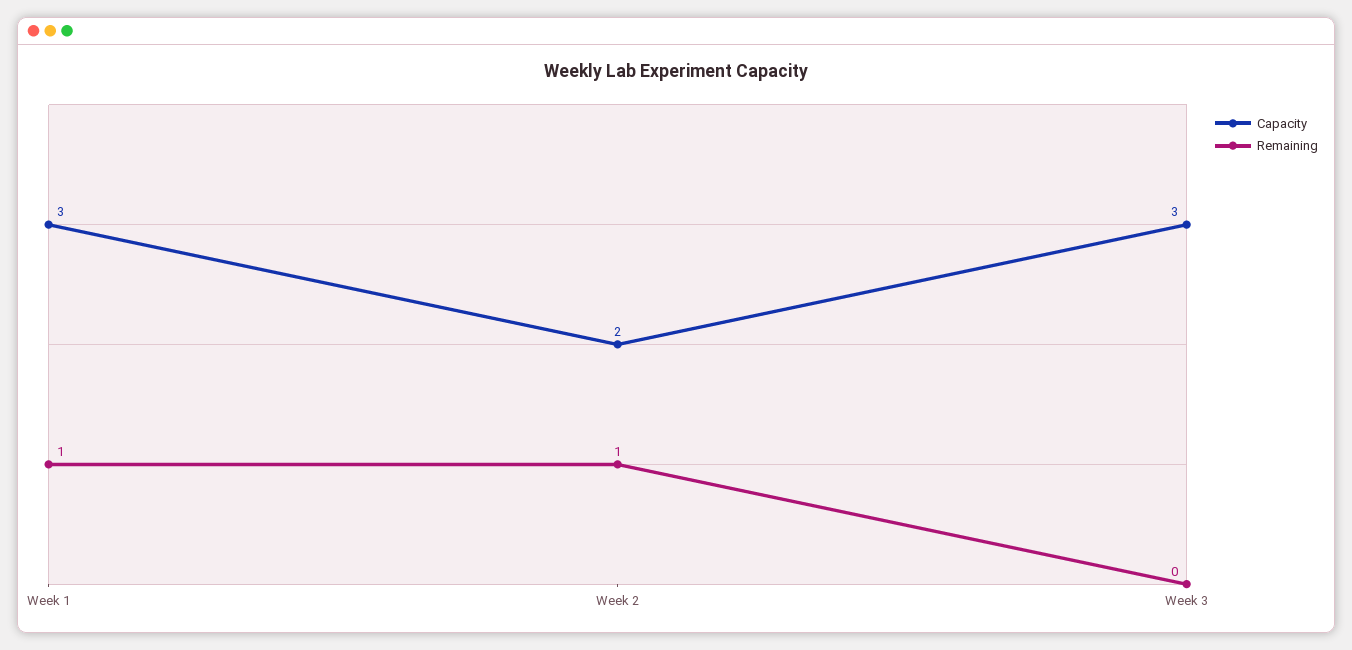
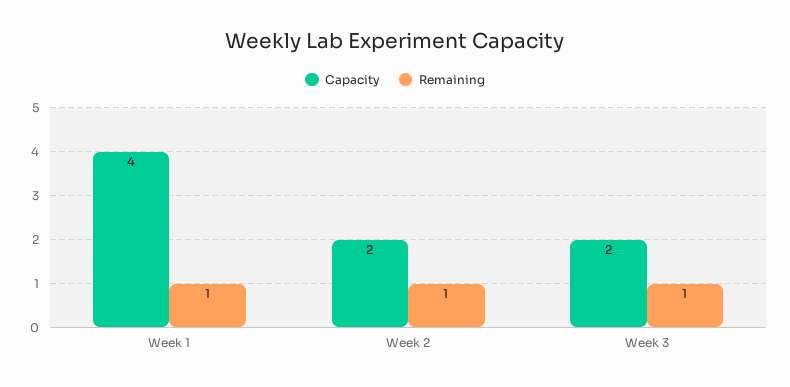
  {
    "Capacity": {
-     "Week 1": 3,
+     "Week 1": 4,
      "Week 2": 2,
-     "Week 3": 3
+     "Week 3": 2
    },
    "Remaining": {
      "Week 1": 1,
      "Week 2": 1,
-     "Week 3": 0
+     "Week 3": 1
    }
  }

